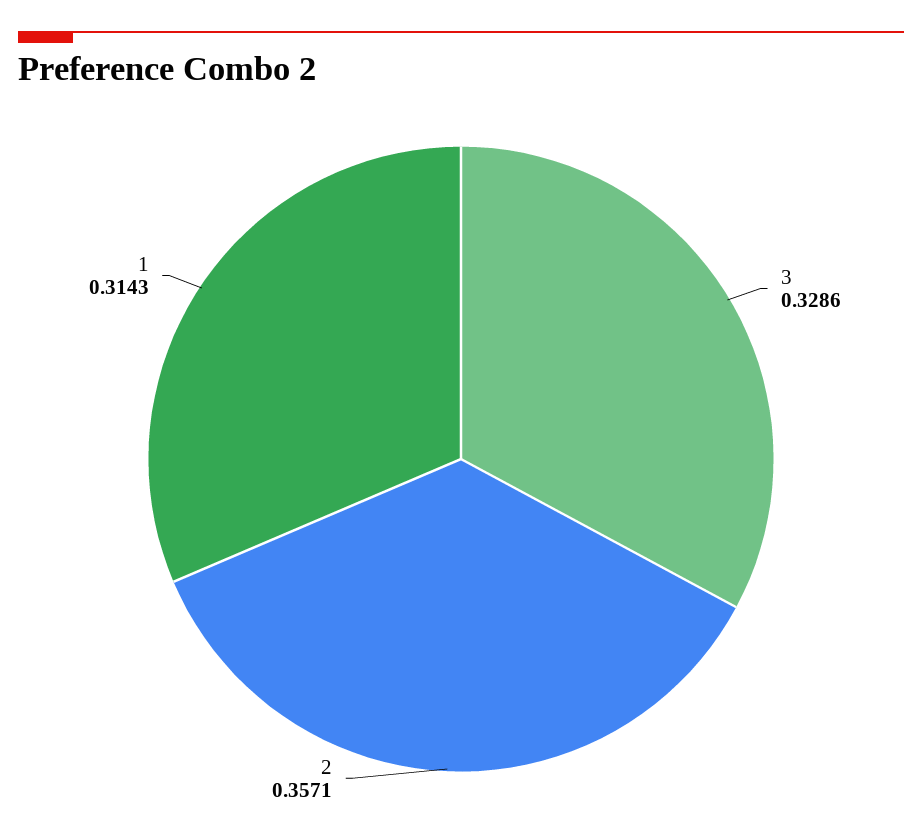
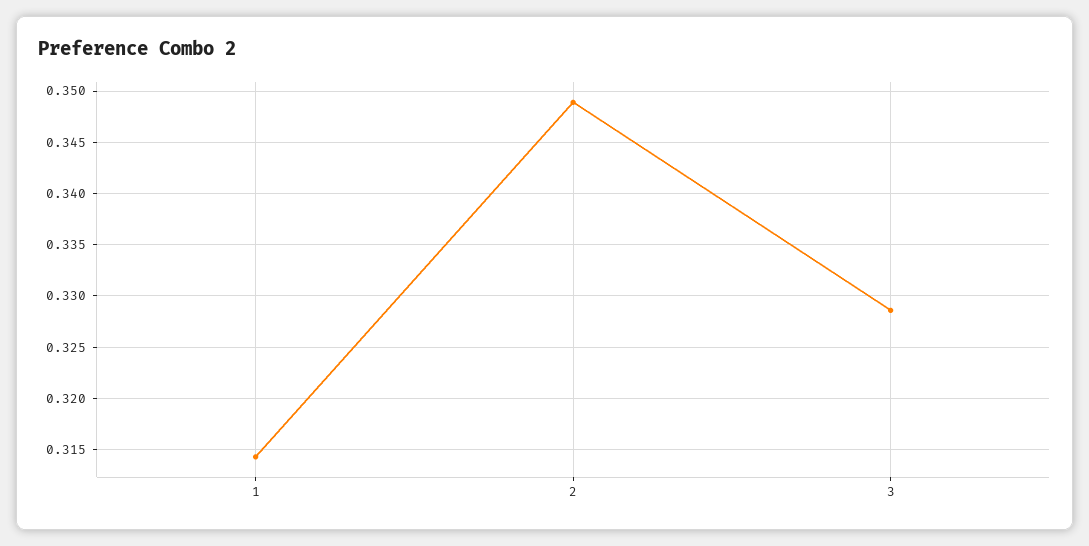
  {
    "3": 0.3286,
-   "2": 0.3571,
+   "2": 0.349,
    "1": 0.3143
  }

